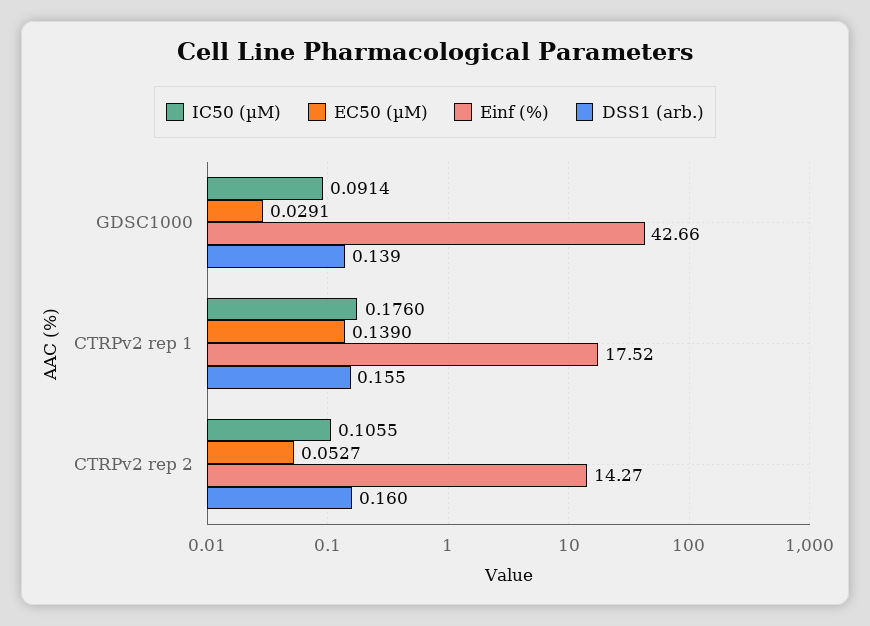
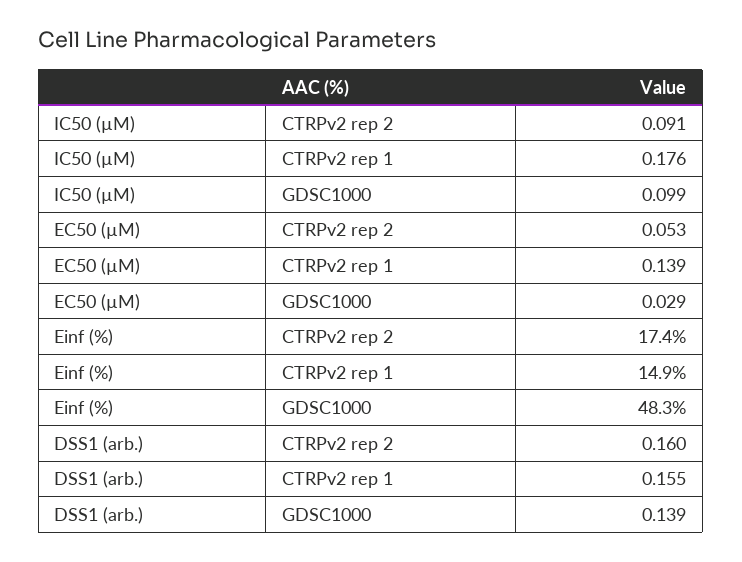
  {
    "IC50 (µM)": {
-     "GDSC1000": 0.0914,
+     "GDSC1000": 0.099,
      "CTRPv2 rep 1": 0.176,
-     "CTRPv2 rep 2": 0.1055
+     "CTRPv2 rep 2": 0.091
    },
    "EC50 (µM)": {
      "GDSC1000": 0.0291,
      "CTRPv2 rep 1": 0.139,
      "CTRPv2 rep 2": 0.0527
    },
    "Einf (%)": {
-     "GDSC1000": 42.66,
+     "GDSC1000": 48.3,
-     "CTRPv2 rep 1": 17.52,
+     "CTRPv2 rep 1": 14.9,
-     "CTRPv2 rep 2": 14.27
+     "CTRPv2 rep 2": 17.4
    },
    "DSS1 (arb.)": {
      "GDSC1000": 0.139,
      "CTRPv2 rep 1": 0.155,
      "CTRPv2 rep 2": 0.16
    }
  }

